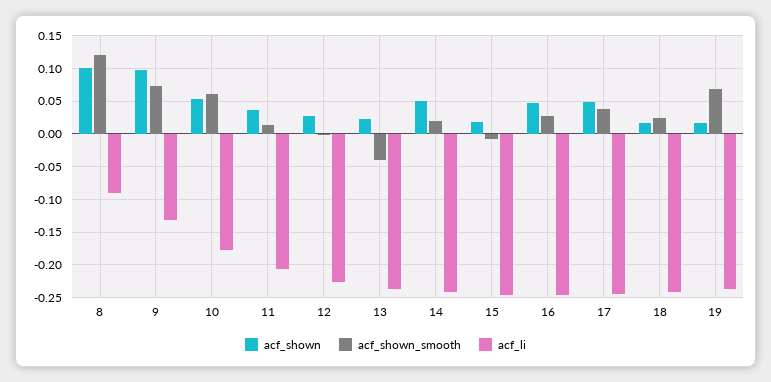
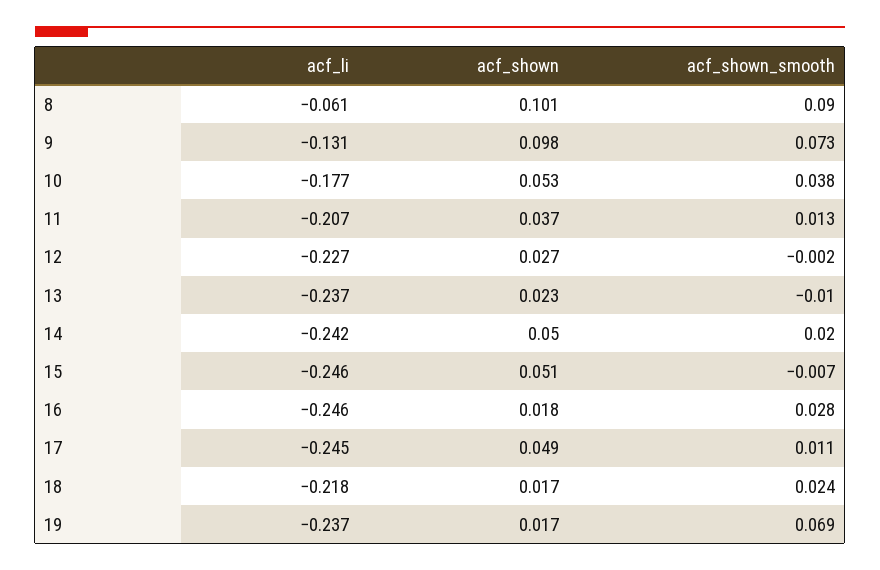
  {
    "acf_shown": {
      "8": 0.101,
      "9": 0.098,
      "10": 0.053,
      "11": 0.037,
      "12": 0.027,
      "13": 0.023,
      "14": 0.05,
-     "15": 0.02,
+     "15": 0.051,
-     "16": 0.05,
+     "16": 0.018,
      "17": 0.049,
      "18": 0.017,
      "19": 0.017
    },
    "acf_shown_smooth": {
-     "8": 0.12,
+     "8": 0.09,
      "9": 0.073,
-     "10": 0.06,
+     "10": 0.038,
      "11": 0.013,
      "12": -0.002,
-     "13": -0.04,
+     "13": -0.01,
      "14": 0.02,
      "15": -0.007,
      "16": 0.028,
-     "17": 0.04,
+     "17": 0.011,
      "18": 0.024,
      "19": 0.069
    },
    "acf_li": {
-     "8": -0.09,
+     "8": -0.061,
      "9": -0.131,
      "10": -0.177,
      "11": -0.207,
      "12": -0.227,
      "13": -0.237,
      "14": -0.242,
      "15": -0.246,
      "16": -0.246,
      "17": -0.245,
-     "18": -0.24,
+     "18": -0.218,
      "19": -0.237
    }
  }

